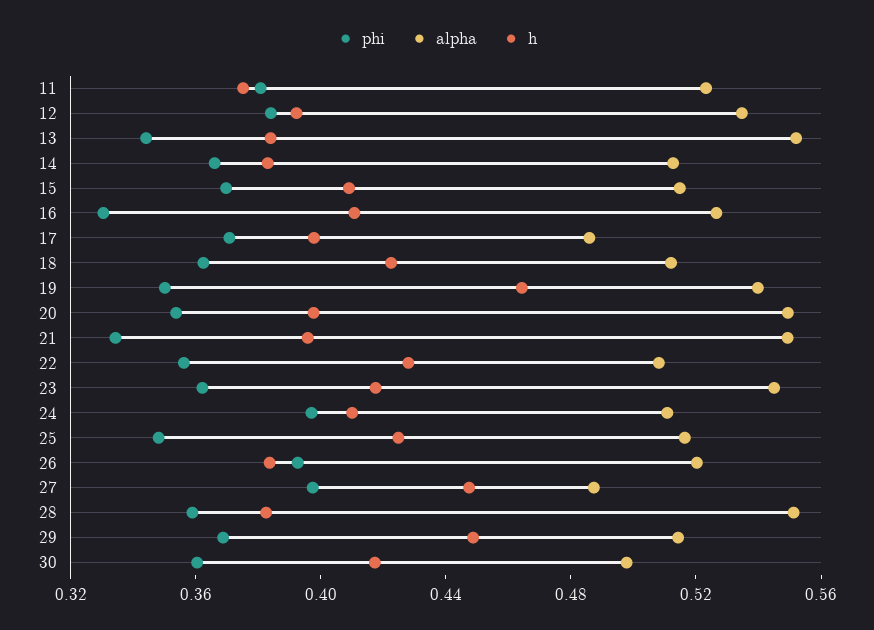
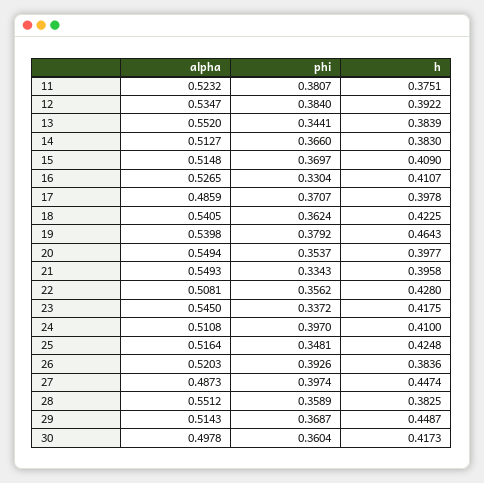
  {
    "phi": {
      "11": 0.3807,
      "12": 0.384,
      "13": 0.3441,
      "14": 0.366,
      "15": 0.3697,
      "16": 0.3304,
      "17": 0.3707,
      "18": 0.3624,
-     "19": 0.35,
+     "19": 0.3792,
      "20": 0.3537,
      "21": 0.3343,
      "22": 0.3562,
-     "23": 0.36,
+     "23": 0.3372,
      "24": 0.397,
      "25": 0.3481,
      "26": 0.3926,
      "27": 0.3974,
      "28": 0.3589,
      "29": 0.3687,
      "30": 0.3604
    },
    "alpha": {
      "11": 0.5232,
      "12": 0.5347,
      "13": 0.552,
      "14": 0.5127,
      "15": 0.5148,
      "16": 0.5265,
      "17": 0.4859,
-     "18": 0.51,
+     "18": 0.5405,
      "19": 0.5398,
      "20": 0.5494,
      "21": 0.5493,
      "22": 0.5081,
      "23": 0.545,
      "24": 0.5108,
      "25": 0.5164,
      "26": 0.5203,
      "27": 0.4873,
      "28": 0.5512,
      "29": 0.5143,
      "30": 0.4978
    },
    "h": {
      "11": 0.3751,
      "12": 0.3922,
      "13": 0.3839,
      "14": 0.383,
      "15": 0.409,
      "16": 0.4107,
      "17": 0.3978,
      "18": 0.4225,
      "19": 0.4643,
      "20": 0.3977,
      "21": 0.3958,
      "22": 0.428,
      "23": 0.4175,
      "24": 0.41,
      "25": 0.4248,
      "26": 0.3836,
      "27": 0.4474,
      "28": 0.3825,
      "29": 0.4487,
      "30": 0.4173
    }
  }

